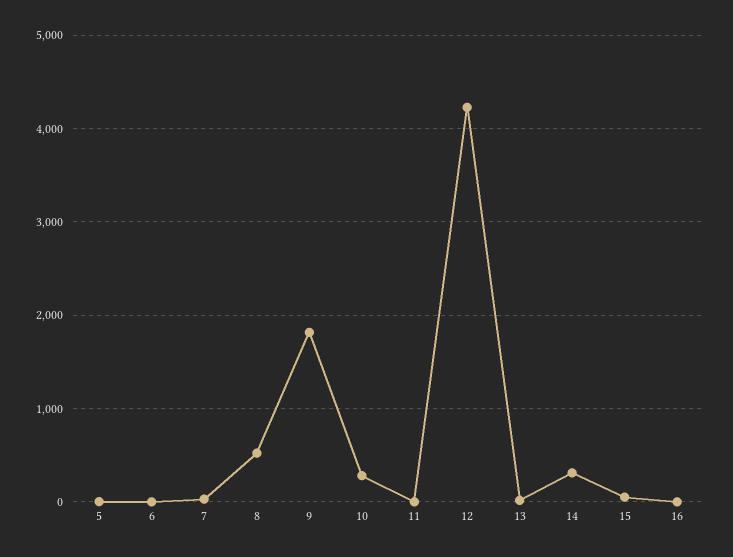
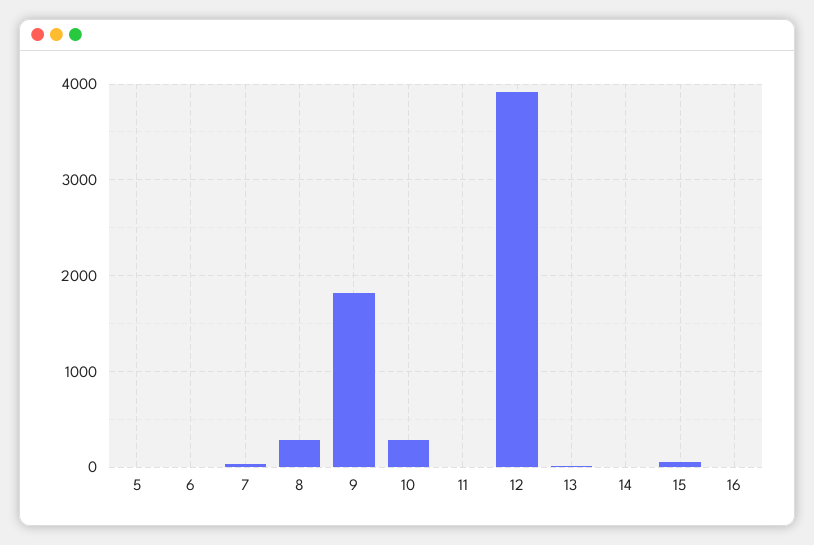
  {
    "5": 0,
    "6": 0,
    "7": 0,
-   "8": 500,
+   "8": 300,
    "9": 1800,
    "10": 300,
    "11": 0,
-   "12": 4200,
+   "12": 3900,
    "13": 0,
-   "14": 300,
+   "14": 0,
    "15": 100,
    "16": 0
  }

